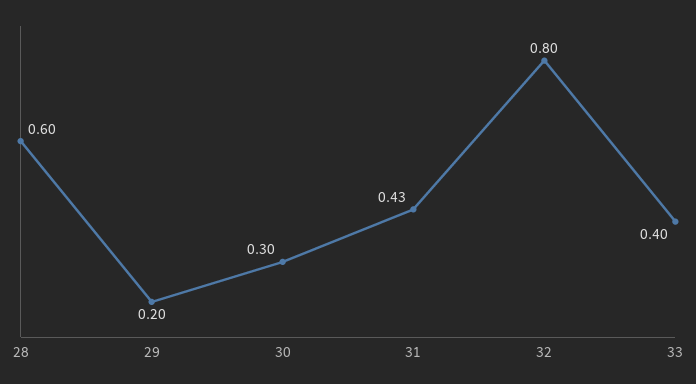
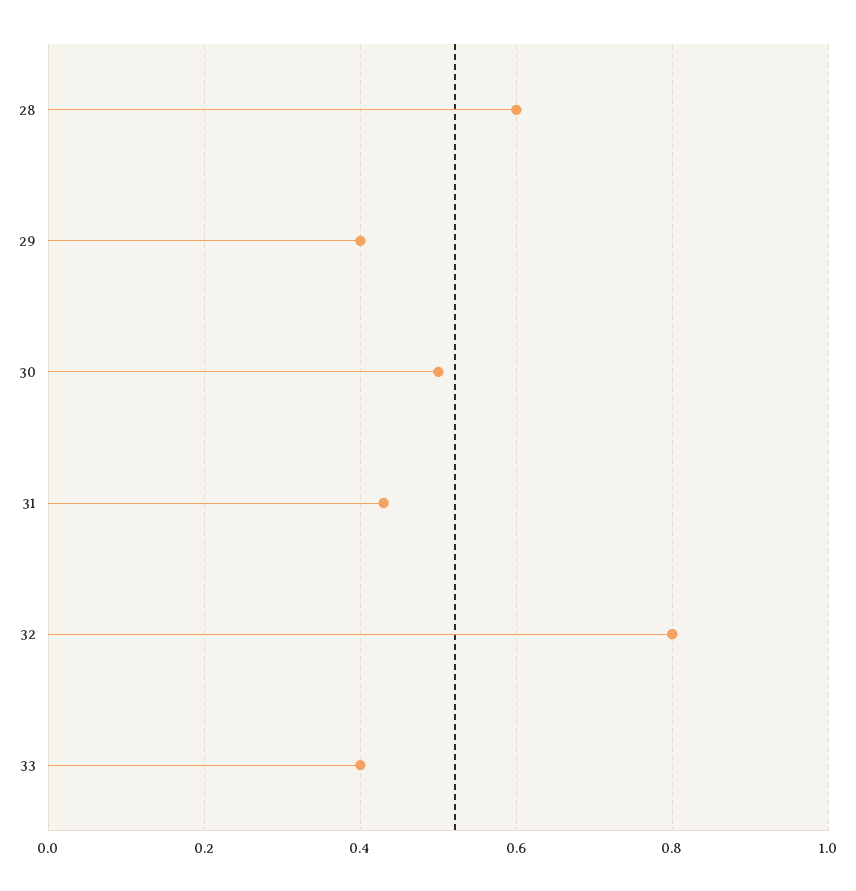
  {
    "28": 0.6,
-   "29": 0.2,
+   "29": 0.4,
-   "30": 0.3,
+   "30": 0.5,
    "31": 0.43,
    "32": 0.8,
    "33": 0.4
  }

